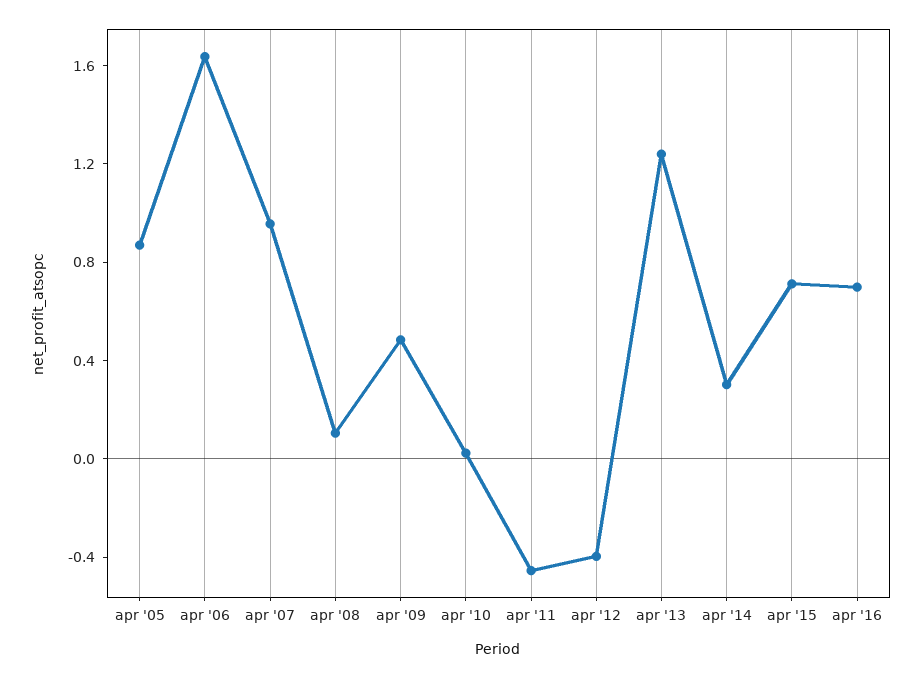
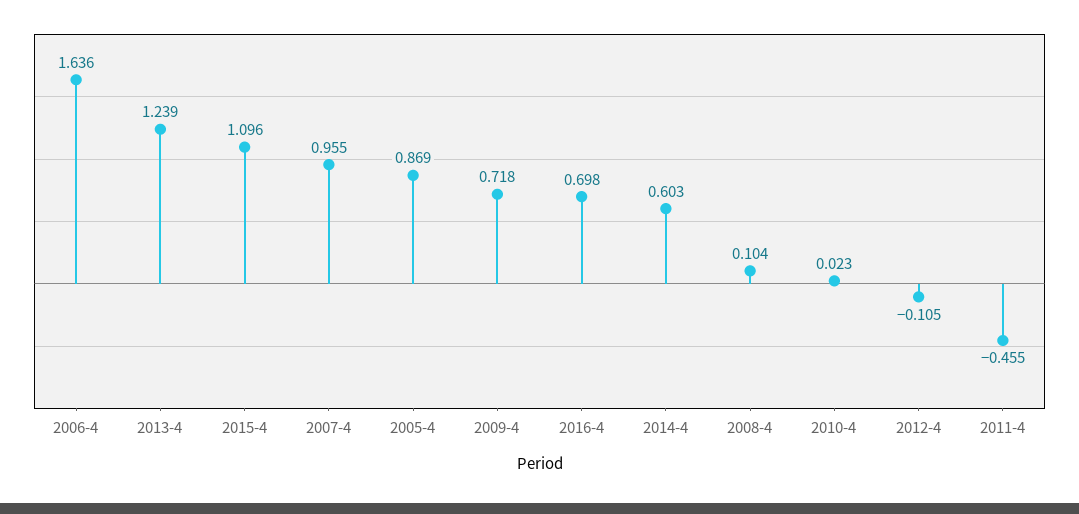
  {
    "apr '05": 0.869,
    "apr '06": 1.636,
    "apr '07": 0.955,
    "apr '08": 0.104,
-   "apr '09": 0.5,
+   "apr '09": 0.718,
    "apr '10": 0.023,
    "apr '11": -0.455,
-   "apr '12": -0.4,
+   "apr '12": -0.105,
    "apr '13": 1.239,
-   "apr '14": 0.3,
+   "apr '14": 0.603,
-   "apr '15": 0.7,
+   "apr '15": 1.096,
    "apr '16": 0.698
  }

